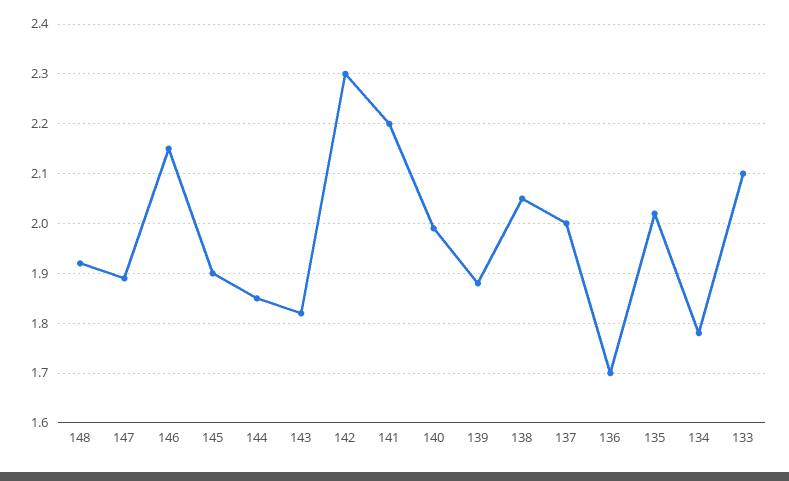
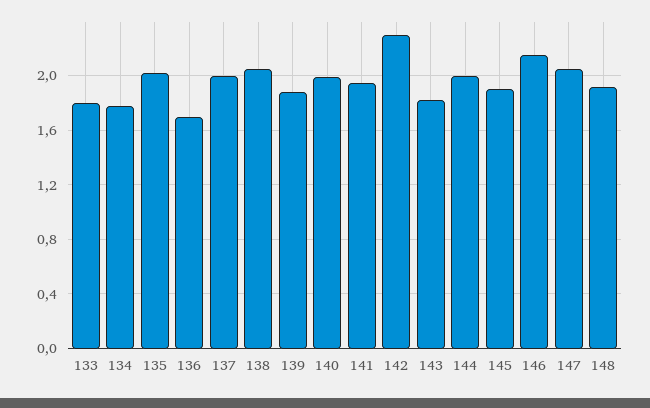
  {
    "148": 1.9,
-   "147": 1.9,
+   "147": 2.05,
    "146": 2.15,
    "145": 1.9,
-   "144": 1.85,
+   "144": 2,
    "143": 1.8,
    "142": 2.3,
-   "141": 2.2,
+   "141": 1.95,
    "140": 2,
    "139": 1.9,
    "138": 2.05,
    "137": 2,
    "136": 1.7,
    "135": 2,
    "134": 1.8,
-   "133": 2.1
+   "133": 1.8
  }

